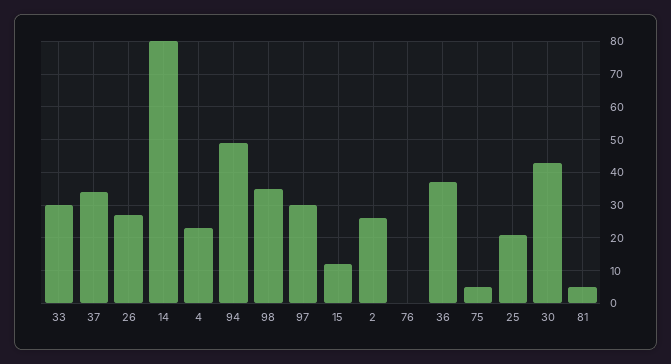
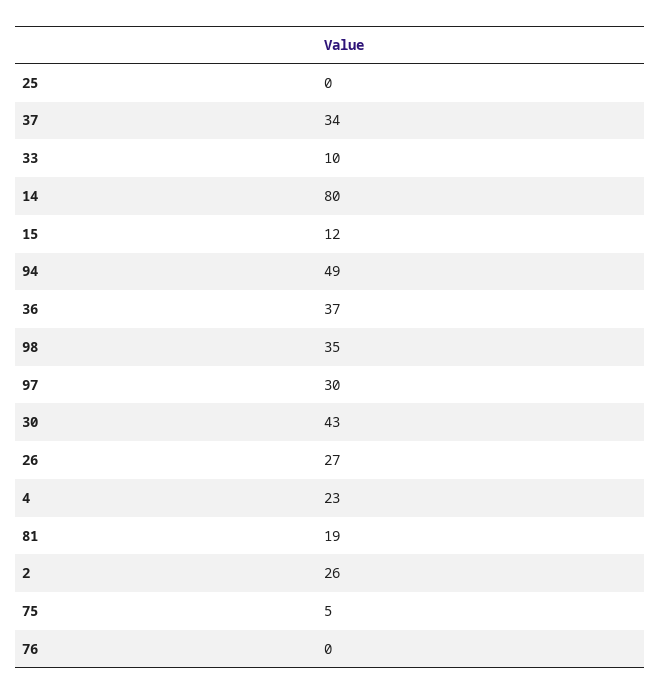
  {
-   "33": 30,
+   "33": 10,
    "37": 34,
    "26": 27,
    "14": 80,
    "4": 23,
    "94": 49,
    "98": 35,
    "97": 30,
    "15": 12,
    "2": 26,
    "76": 0,
    "36": 37,
    "75": 5,
-   "25": 20,
+   "25": 0,
    "30": 43,
-   "81": 5
+   "81": 19
  }

